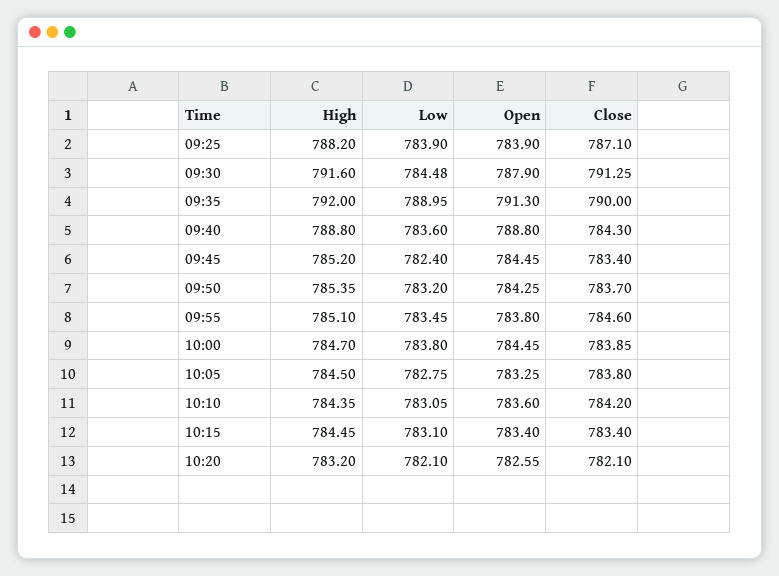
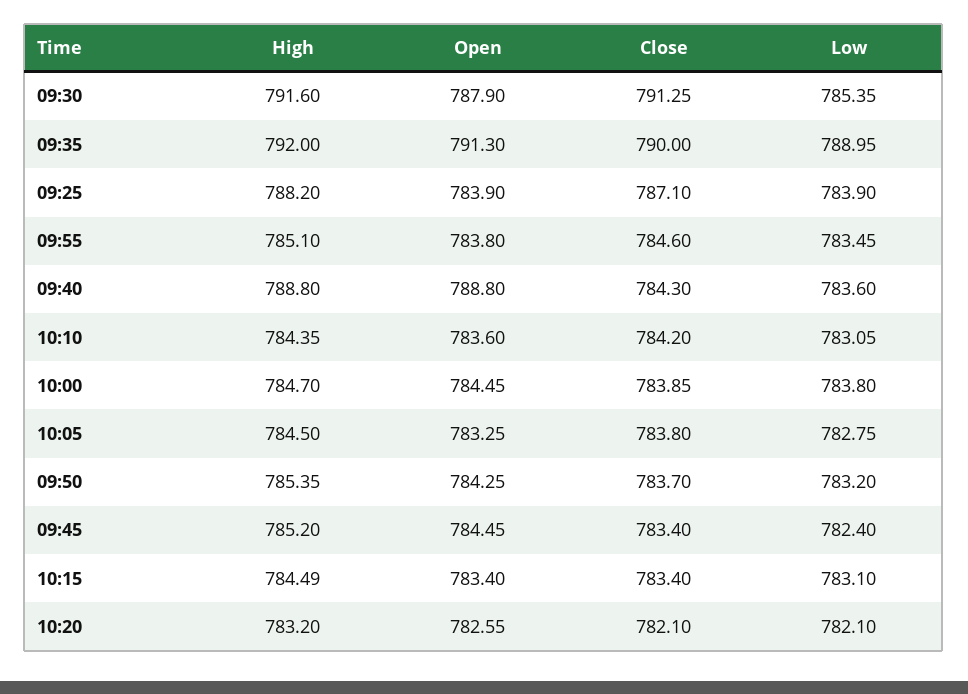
  {
    "High": {
      "09:25": 788.2,
      "09:30": 791.6,
      "09:35": 792,
      "09:40": 788.8,
      "09:45": 785.2,
      "09:50": 785.35,
      "09:55": 785.1,
      "10:00": 784.7,
      "10:05": 784.5,
      "10:10": 784.35,
-     "10:15": 784.45,
+     "10:15": 784.49,
      "10:20": 783.2
    },
    "Low": {
      "09:25": 783.9,
-     "09:30": 784.48,
+     "09:30": 785.35,
      "09:35": 788.95,
      "09:40": 783.6,
      "09:45": 782.4,
      "09:50": 783.2,
      "09:55": 783.45,
      "10:00": 783.8,
      "10:05": 782.75,
      "10:10": 783.05,
      "10:15": 783.1,
      "10:20": 782.1
    },
    "Open": {
      "09:25": 783.9,
      "09:30": 787.9,
      "09:35": 791.3,
      "09:40": 788.8,
      "09:45": 784.45,
      "09:50": 784.25,
      "09:55": 783.8,
      "10:00": 784.45,
      "10:05": 783.25,
      "10:10": 783.6,
      "10:15": 783.4,
      "10:20": 782.55
    },
    "Close": {
      "09:25": 787.1,
      "09:30": 791.25,
      "09:35": 790,
      "09:40": 784.3,
      "09:45": 783.4,
      "09:50": 783.7,
      "09:55": 784.6,
      "10:00": 783.85,
      "10:05": 783.8,
      "10:10": 784.2,
      "10:15": 783.4,
      "10:20": 782.1
    }
  }

